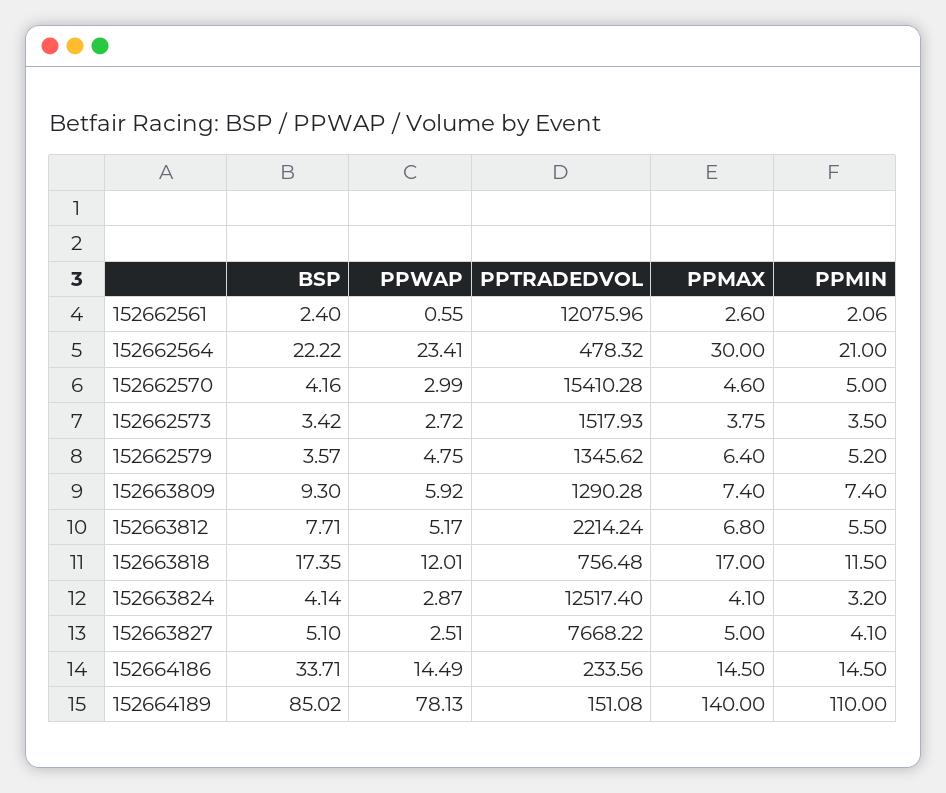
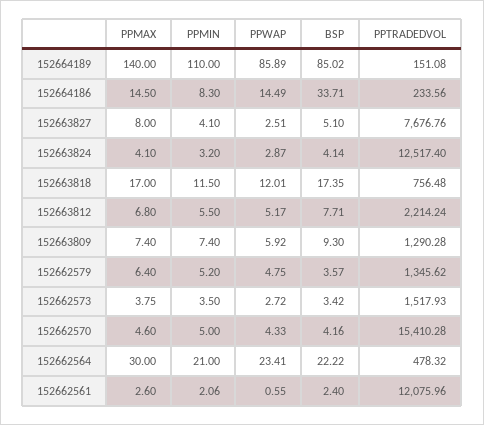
  {
    "BSP": {
      "152662561": 2.4,
      "152662564": 22.22,
      "152662570": 4.16,
      "152662573": 3.42,
      "152662579": 3.57,
      "152663809": 9.3,
      "152663812": 7.71,
      "152663818": 17.35,
      "152663824": 4.14,
      "152663827": 5.1,
      "152664186": 33.71,
      "152664189": 85.02
    },
    "PPWAP": {
      "152662561": 0.55,
      "152662564": 23.41,
-     "152662570": 2.99,
+     "152662570": 4.33,
      "152662573": 2.72,
      "152662579": 4.75,
      "152663809": 5.92,
      "152663812": 5.17,
      "152663818": 12.01,
      "152663824": 2.87,
      "152663827": 2.51,
      "152664186": 14.49,
-     "152664189": 78.13
+     "152664189": 85.89
    },
    "PPTRADEDVOL": {
      "152662561": 12075.96,
      "152662564": 478.32,
      "152662570": 15410.28,
      "152662573": 1517.93,
      "152662579": 1345.62,
      "152663809": 1290.28,
      "152663812": 2214.24,
      "152663818": 756.48,
      "152663824": 12517.4,
-     "152663827": 7668.22,
+     "152663827": 7676.76,
      "152664186": 233.56,
      "152664189": 151.08
    },
    "PPMAX": {
      "152662561": 2.6,
      "152662564": 30,
      "152662570": 4.6,
      "152662573": 3.75,
      "152662579": 6.4,
      "152663809": 7.4,
      "152663812": 6.8,
      "152663818": 17,
      "152663824": 4.1,
-     "152663827": 5,
+     "152663827": 8,
      "152664186": 14.5,
      "152664189": 140
    },
    "PPMIN": {
      "152662561": 2.06,
      "152662564": 21,
      "152662570": 5,
      "152662573": 3.5,
      "152662579": 5.2,
      "152663809": 7.4,
      "152663812": 5.5,
      "152663818": 11.5,
      "152663824": 3.2,
      "152663827": 4.1,
-     "152664186": 14.5,
+     "152664186": 8.3,
      "152664189": 110
    }
  }

